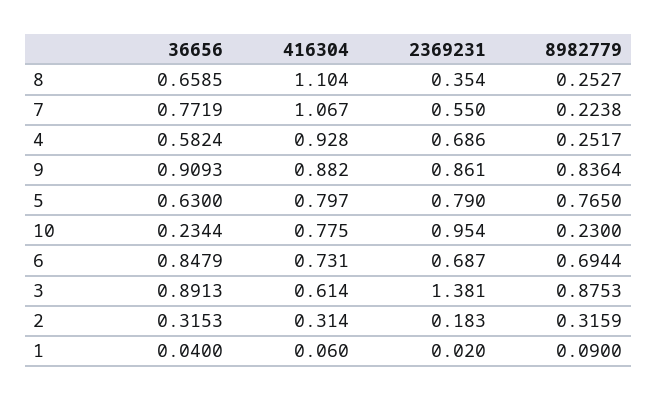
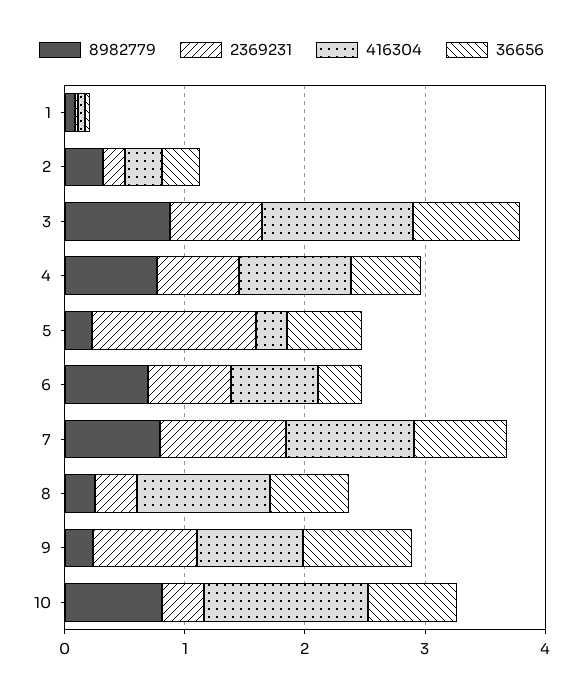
  {
    "36656": {
      "8": 0.6585,
      "7": 0.7719,
      "4": 0.5824,
      "9": 0.9093,
      "5": 0.63,
-     "10": 0.2344,
+     "10": 0.8,
-     "6": 0.8479,
+     "6": 0.4,
      "3": 0.8913,
      "2": 0.3153,
      "1": 0.04
    },
    "416304": {
      "8": 1.104,
      "7": 1.067,
      "4": 0.928,
      "9": 0.882,
-     "5": 0.797,
+     "5": 0.2,
-     "10": 0.775,
+     "10": 1.4,
      "6": 0.731,
-     "3": 0.614,
+     "3": 1.2,
      "2": 0.314,
      "1": 0.06
    },
    "2369231": {
      "8": 0.354,
-     "7": 0.55,
+     "7": 1,
      "4": 0.686,
      "9": 0.861,
-     "5": 0.79,
+     "5": 1.4,
-     "10": 0.954,
+     "10": 0.4,
      "6": 0.687,
-     "3": 1.381,
+     "3": 0.8,
      "2": 0.183,
      "1": 0.02
    },
    "8982779": {
      "8": 0.2527,
-     "7": 0.2238,
+     "7": 0.8,
-     "4": 0.2517,
+     "4": 0.8,
-     "9": 0.8364,
+     "9": 0.2,
-     "5": 0.765,
+     "5": 0.2,
-     "10": 0.23,
+     "10": 0.8,
      "6": 0.6944,
      "3": 0.8753,
      "2": 0.3159,
      "1": 0.09
    }
  }

